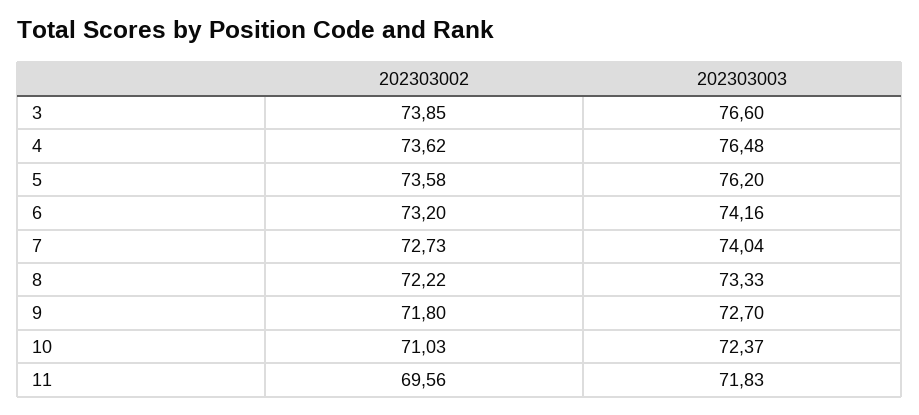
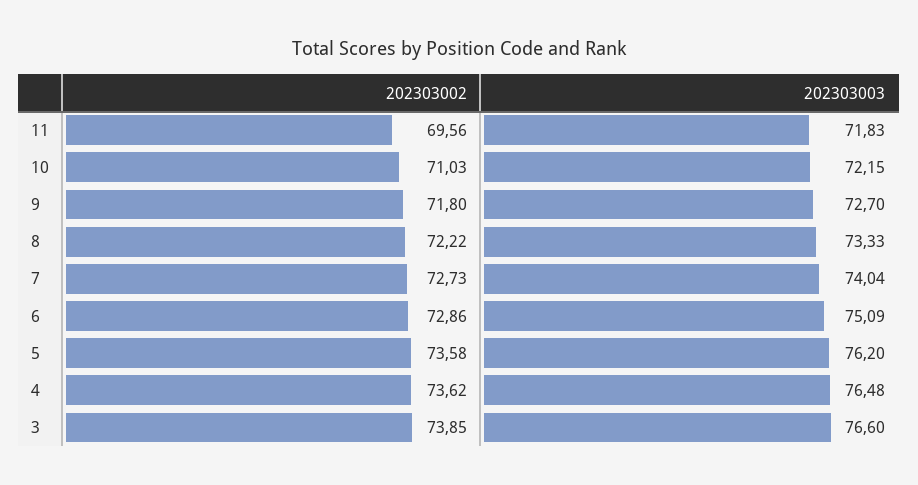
  {
    "202303002": {
      "3": 73.85,
      "4": 73.62,
      "5": 73.58,
-     "6": 73.2,
+     "6": 72.86,
      "7": 72.73,
      "8": 72.22,
      "9": 71.8,
      "10": 71.03,
      "11": 69.56
    },
    "202303003": {
      "3": 76.6,
      "4": 76.48,
      "5": 76.2,
-     "6": 74.16,
+     "6": 75.09,
      "7": 74.04,
      "8": 73.33,
      "9": 72.7,
-     "10": 72.37,
+     "10": 72.15,
      "11": 71.83
    }
  }

